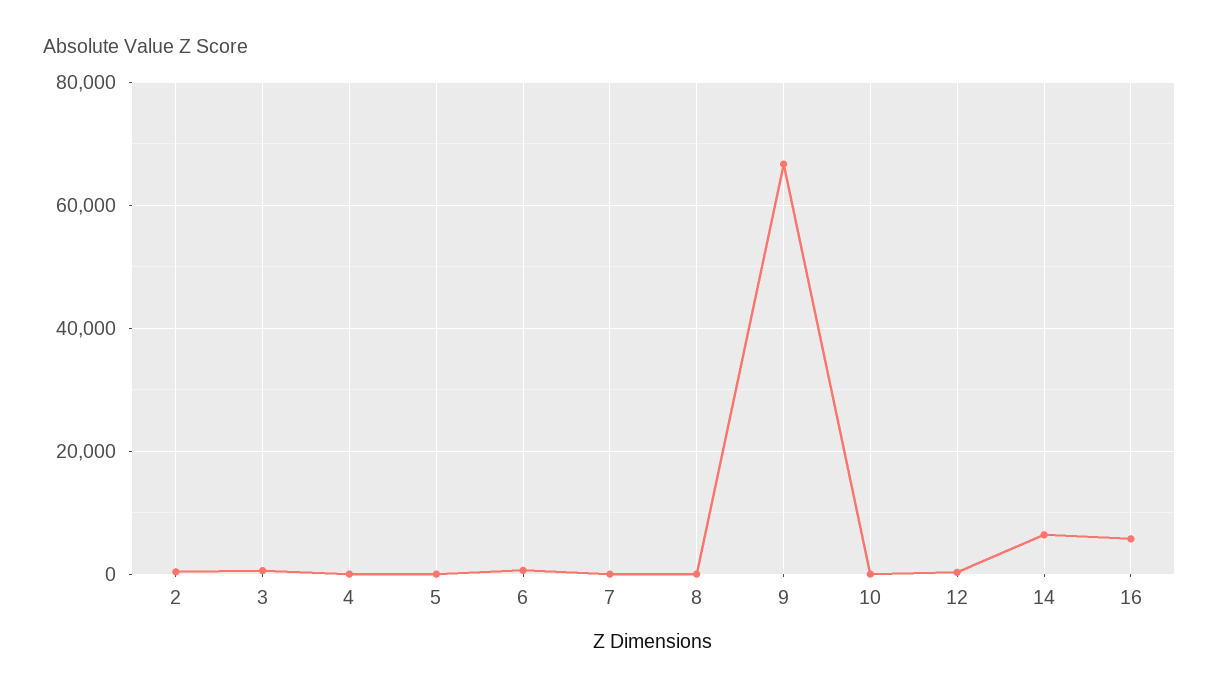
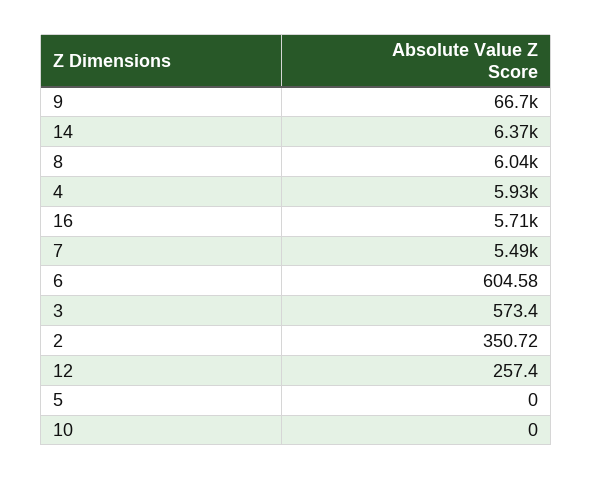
  {
    "2": 350.72,
    "3": 573.4,
-   "4": 0,
+   "4": 5930,
    "5": 0,
    "6": 604.58,
-   "7": 0,
+   "7": 5490,
-   "8": 0,
+   "8": 6040,
    "9": 66700,
    "10": 0,
    "12": 257.4,
    "14": 6370,
    "16": 5710
  }

